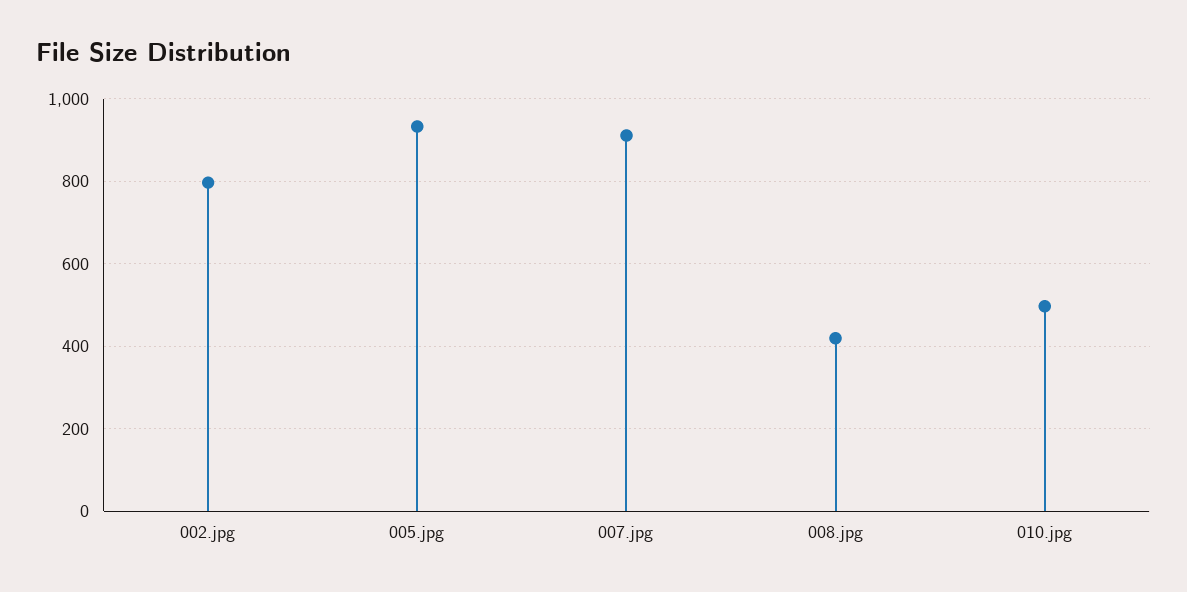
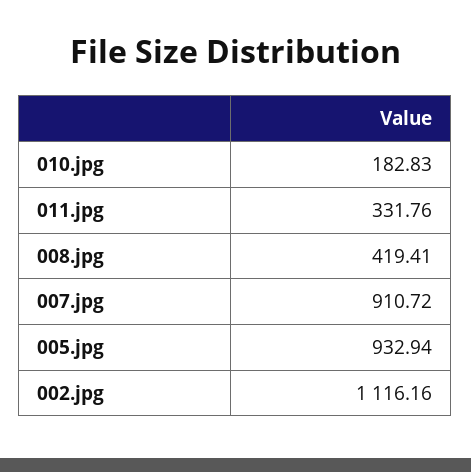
  {
-   "002.jpg": 800,
+   "002.jpg": 1116.16,
    "005.jpg": 932.94,
    "007.jpg": 910.72,
    "008.jpg": 419.41,
-   "010.jpg": 500
+   "010.jpg": 182.83,
+   "011.jpg": 331.76
  }

